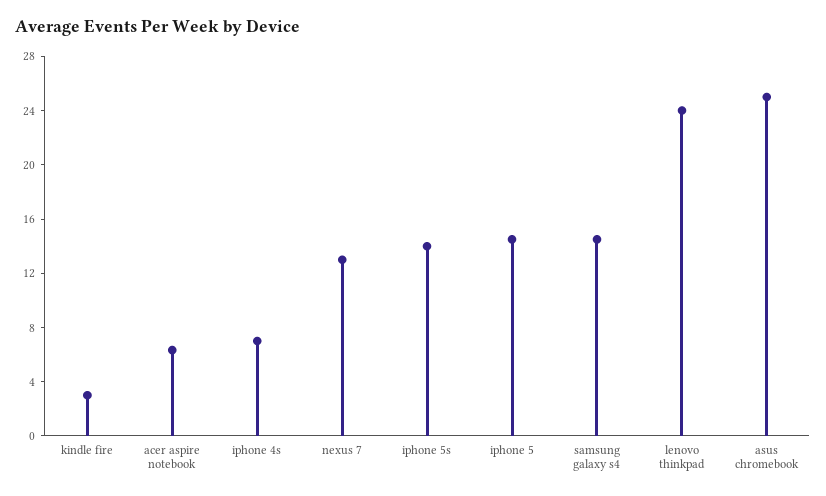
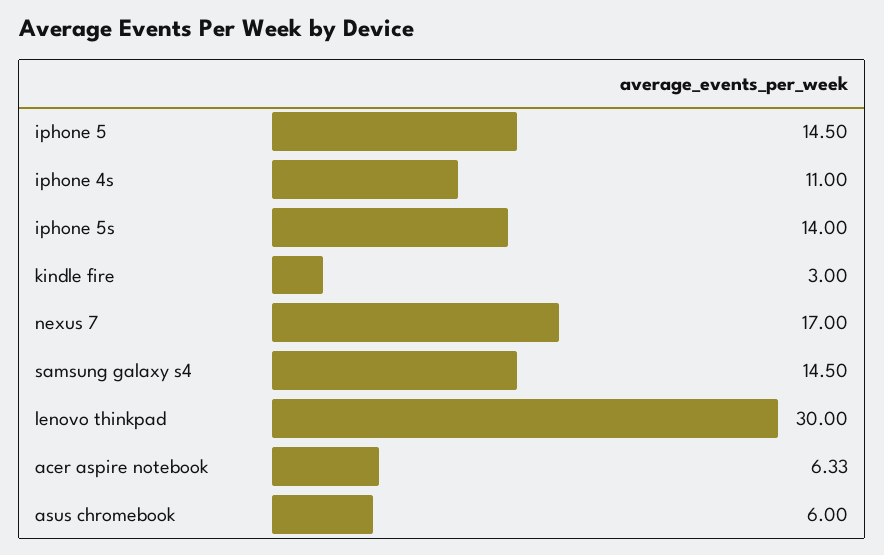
  {
    "kindle fire": 3,
    "acer aspire notebook": 6.33,
-   "iphone 4s": 7,
+   "iphone 4s": 11,
-   "nexus 7": 13,
+   "nexus 7": 17,
    "iphone 5s": 14,
    "iphone 5": 14.5,
    "samsung galaxy s4": 14.5,
-   "lenovo thinkpad": 24,
+   "lenovo thinkpad": 30,
-   "asus chromebook": 25
+   "asus chromebook": 6
  }

